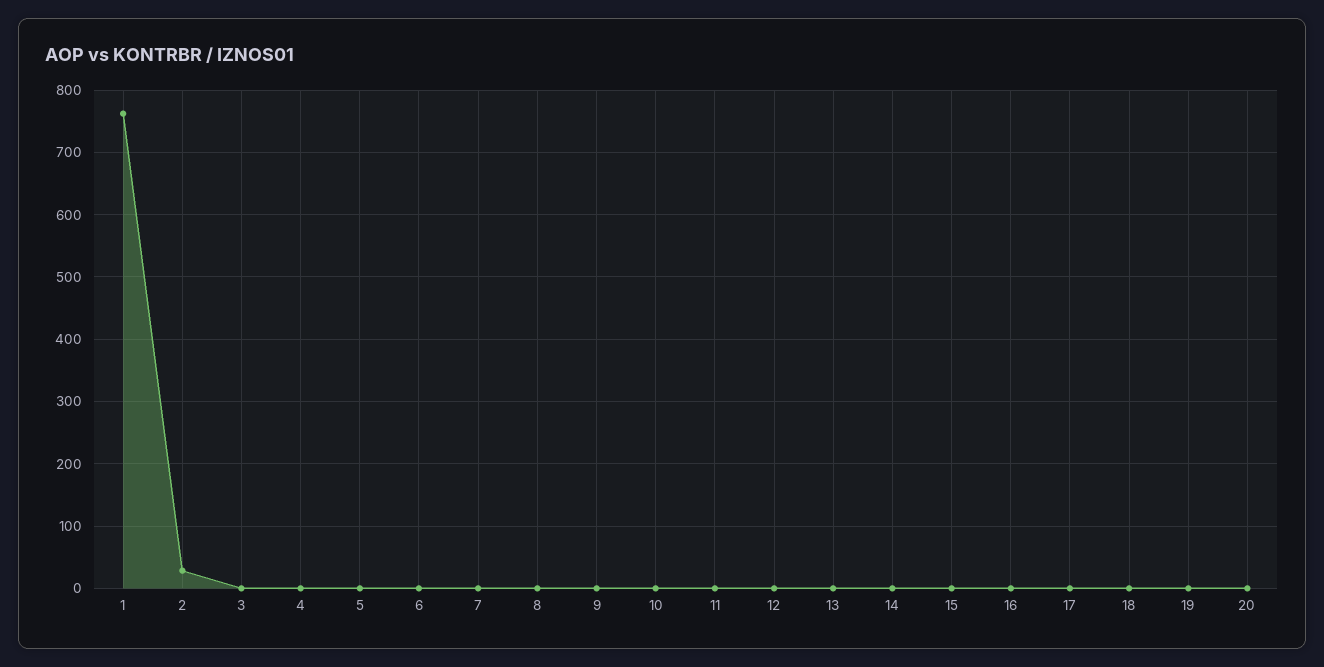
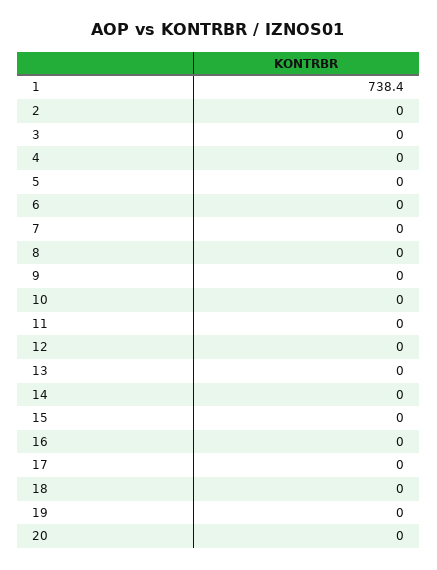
  {
-   "1": 760,
+   "1": 738.4,
-   "2": 30,
+   "2": 0,
    "3": 0,
    "4": 0,
    "5": 0,
    "6": 0,
    "7": 0,
    "8": 0,
    "9": 0,
    "10": 0,
    "11": 0,
    "12": 0,
    "13": 0,
    "14": 0,
    "15": 0,
    "16": 0,
    "17": 0,
    "18": 0,
    "19": 0,
    "20": 0
  }

